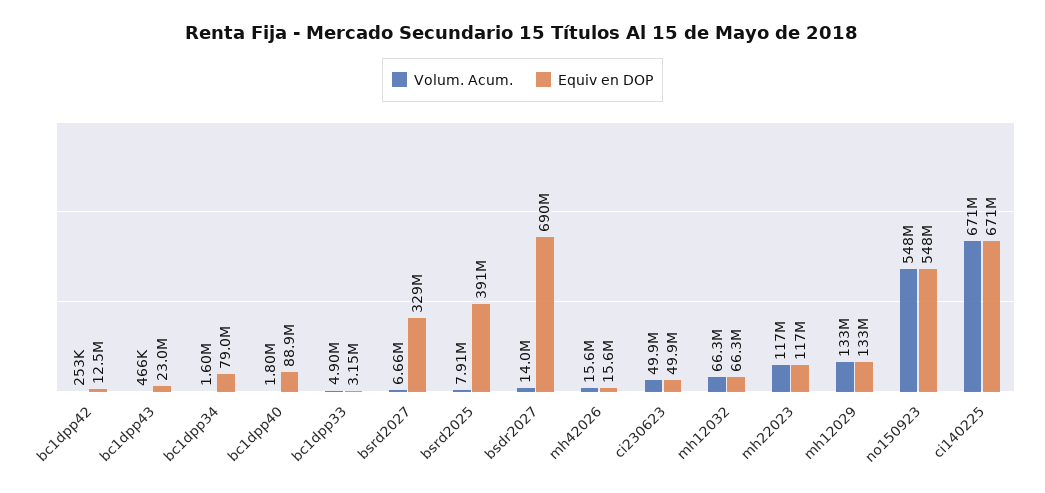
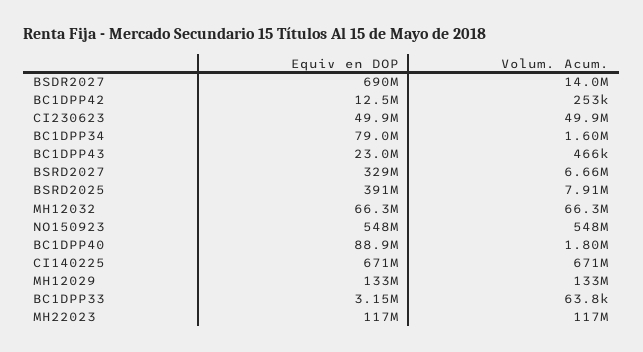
  {
    "Volum. Acum.": {
      "bc1dpp42": 253000,
      "bc1dpp43": 466000,
      "bc1dpp34": 1600000,
      "bc1dpp40": 1800000,
-     "bc1dpp33": 4900000,
+     "bc1dpp33": 63800,
      "bsrd2027": 6660000,
      "bsrd2025": 7910000,
      "bsdr2027": 14000000,
-     "mh42026": 15600000,
      "ci230623": 49900000,
      "mh12032": 66300000,
      "mh22023": 117000000,
      "mh12029": 133000000,
      "no150923": 548000000,
      "ci140225": 671000000
    },
    "Equiv en DOP": {
      "bc1dpp42": 12500000,
      "bc1dpp43": 23000000,
      "bc1dpp34": 79000000,
      "bc1dpp40": 88900000,
      "bc1dpp33": 3150000,
      "bsrd2027": 329000000,
      "bsrd2025": 391000000,
      "bsdr2027": 690000000,
-     "mh42026": 15600000,
      "ci230623": 49900000,
      "mh12032": 66300000,
      "mh22023": 117000000,
      "mh12029": 133000000,
      "no150923": 548000000,
      "ci140225": 671000000
    }
  }

